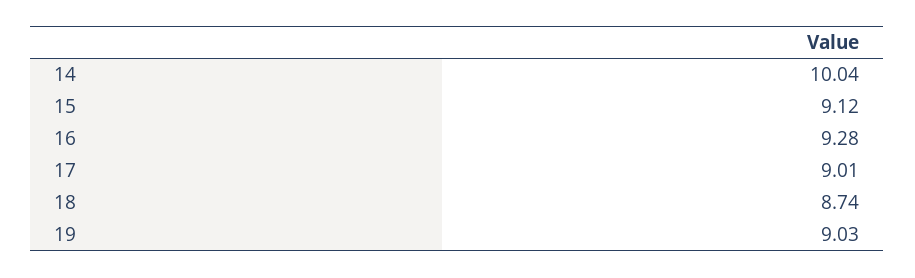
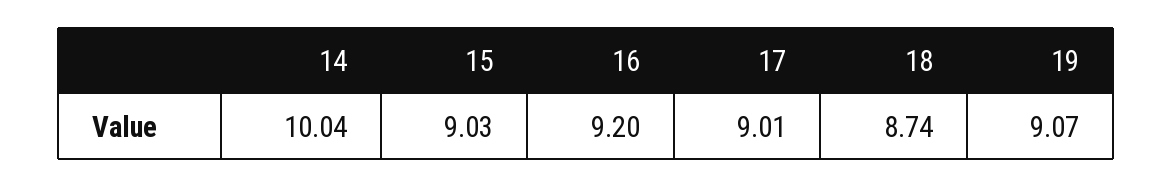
  {
    "14": 10.04,
-   "15": 9.12,
+   "15": 9.03,
-   "16": 9.28,
+   "16": 9.2,
    "17": 9.01,
    "18": 8.74,
-   "19": 9.03
+   "19": 9.07
  }

